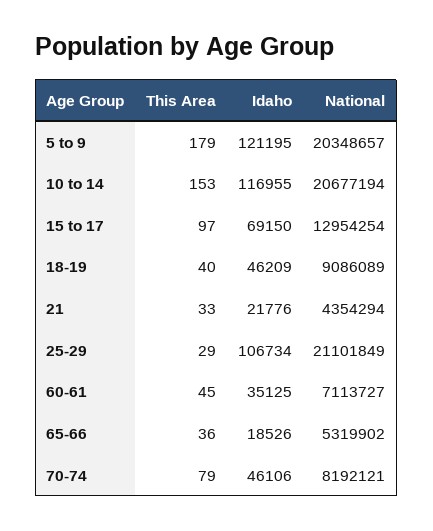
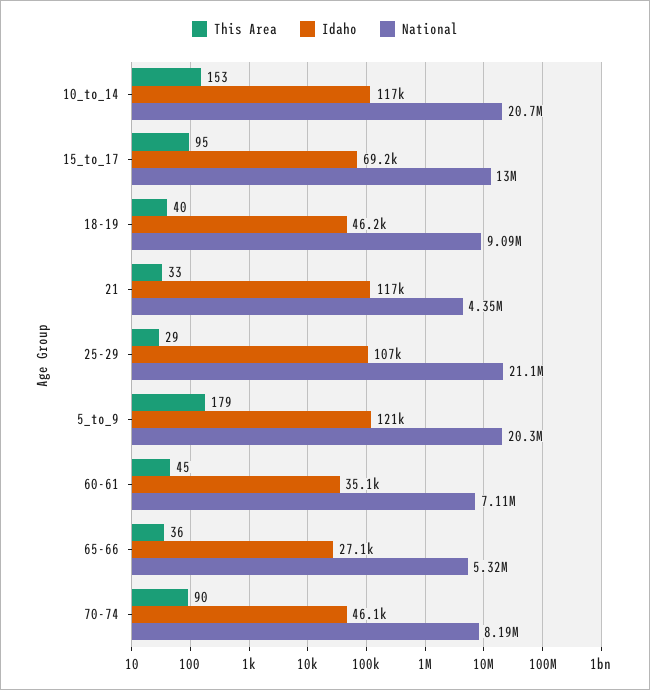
  {
    "This Area": {
      "5 to 9": 179,
      "10 to 14": 153,
-     "15 to 17": 97,
+     "15 to 17": 95,
      "18-19": 40,
      "21": 33,
      "25-29": 29,
      "60-61": 45,
      "65-66": 36,
-     "70-74": 79
+     "70-74": 90
    },
    "Idaho": {
      "5 to 9": 121195,
      "10 to 14": 116955,
      "15 to 17": 69150,
      "18-19": 46209,
-     "21": 21776,
+     "21": 117000,
      "25-29": 106734,
      "60-61": 35125,
-     "65-66": 18526,
+     "65-66": 27100,
      "70-74": 46106
    },
    "National": {
      "5 to 9": 20348657,
      "10 to 14": 20677194,
      "15 to 17": 12954254,
      "18-19": 9086089,
      "21": 4354294,
      "25-29": 21101849,
      "60-61": 7113727,
      "65-66": 5319902,
      "70-74": 8192121
    }
  }

